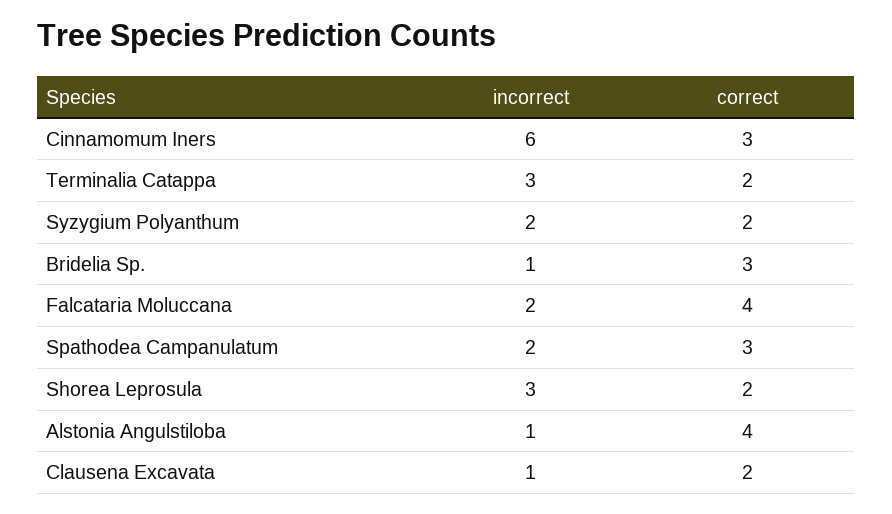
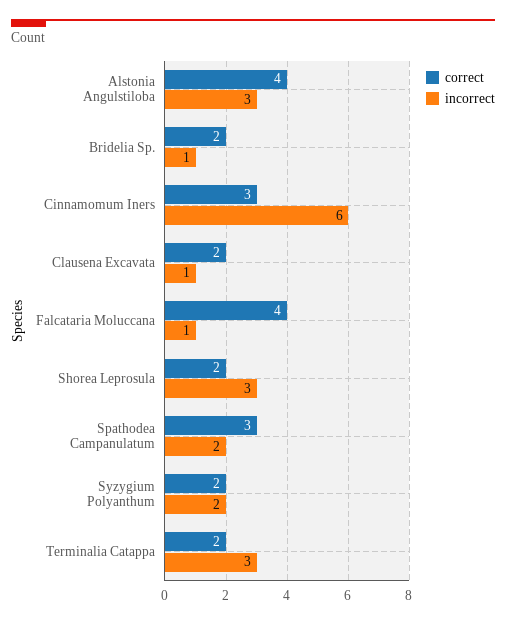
  {
    "incorrect": {
      "Cinnamomum Iners": 6,
      "Terminalia Catappa": 3,
      "Syzygium Polyanthum": 2,
      "Bridelia Sp.": 1,
-     "Falcataria Moluccana": 2,
+     "Falcataria Moluccana": 1,
      "Spathodea Campanulatum": 2,
      "Shorea Leprosula": 3,
-     "Alstonia Angulstiloba": 1,
+     "Alstonia Angulstiloba": 3,
      "Clausena Excavata": 1
    },
    "correct": {
      "Cinnamomum Iners": 3,
      "Terminalia Catappa": 2,
      "Syzygium Polyanthum": 2,
-     "Bridelia Sp.": 3,
+     "Bridelia Sp.": 2,
      "Falcataria Moluccana": 4,
      "Spathodea Campanulatum": 3,
      "Shorea Leprosula": 2,
      "Alstonia Angulstiloba": 4,
      "Clausena Excavata": 2
    }
  }

